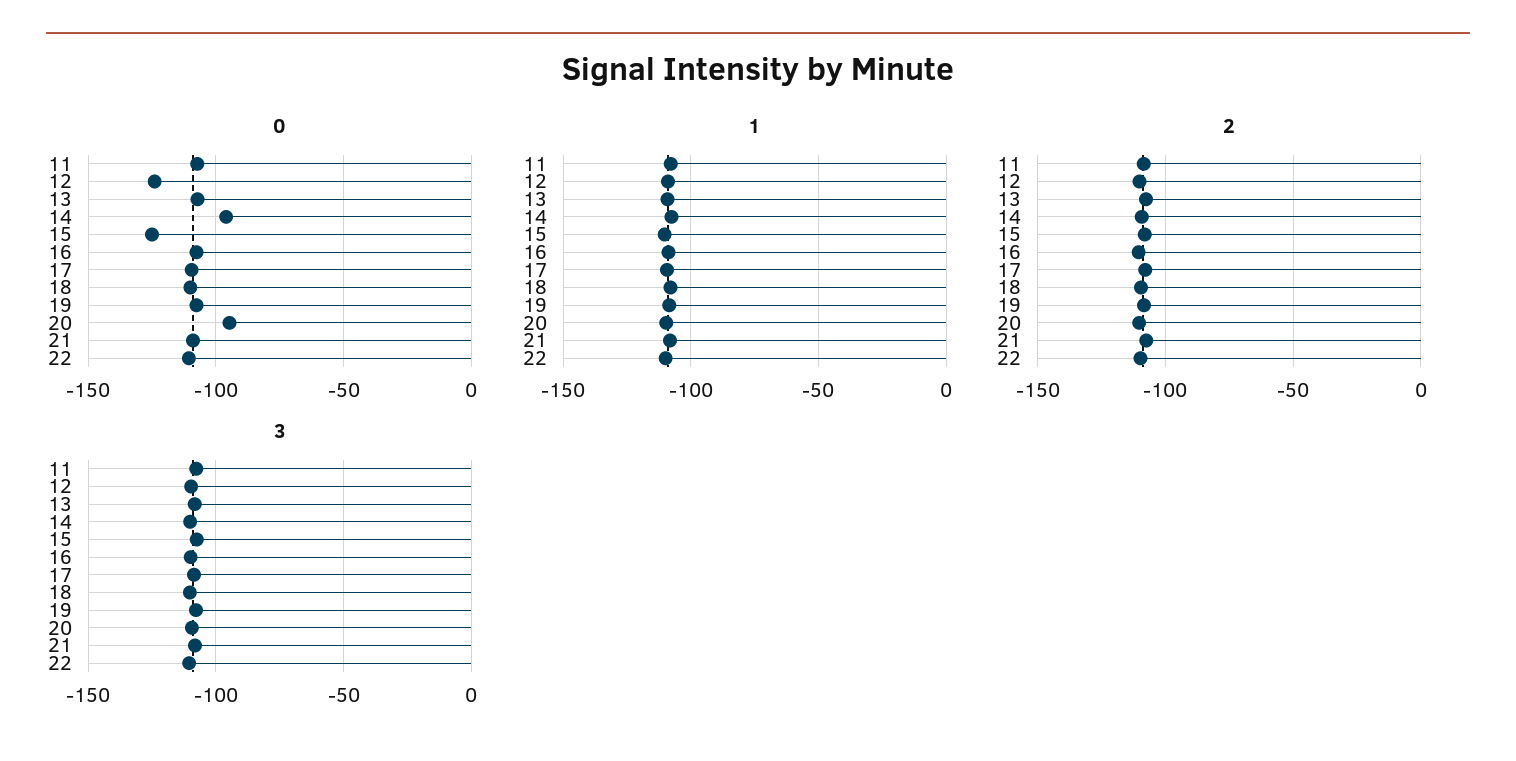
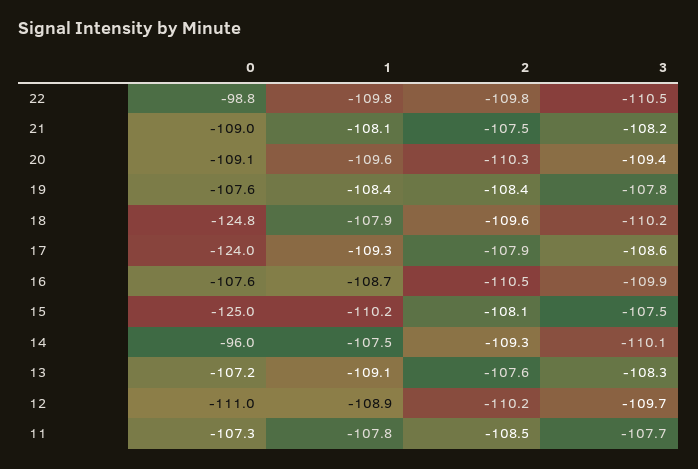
  {
    "0": {
      "11": -107.3,
-     "12": -125,
+     "12": -111,
      "13": -107.2,
      "14": -96,
      "15": -125,
      "16": -107.6,
-     "17": -110,
+     "17": -124,
-     "18": -110,
+     "18": -124.8,
      "19": -107.6,
-     "20": -95,
+     "20": -109.1,
      "21": -109,
-     "22": -110
+     "22": -98.8
    },
    "1": {
      "11": -107.8,
      "12": -108.9,
      "13": -109.1,
      "14": -107.5,
      "15": -110.2,
      "16": -108.7,
      "17": -109.3,
      "18": -107.9,
      "19": -108.4,
      "20": -109.6,
      "21": -108.1,
      "22": -109.8
    },
    "2": {
      "11": -108.5,
      "12": -110.2,
      "13": -107.6,
      "14": -109.3,
      "15": -108.1,
      "16": -110.5,
      "17": -107.9,
      "18": -109.6,
      "19": -108.4,
      "20": -110.3,
      "21": -107.5,
      "22": -109.8
    },
    "3": {
      "11": -107.7,
      "12": -109.7,
      "13": -108.3,
      "14": -110.1,
      "15": -107.5,
      "16": -109.9,
      "17": -108.6,
      "18": -110.2,
      "19": -107.8,
      "20": -109.4,
      "21": -108.2,
      "22": -110.5
    }
  }

